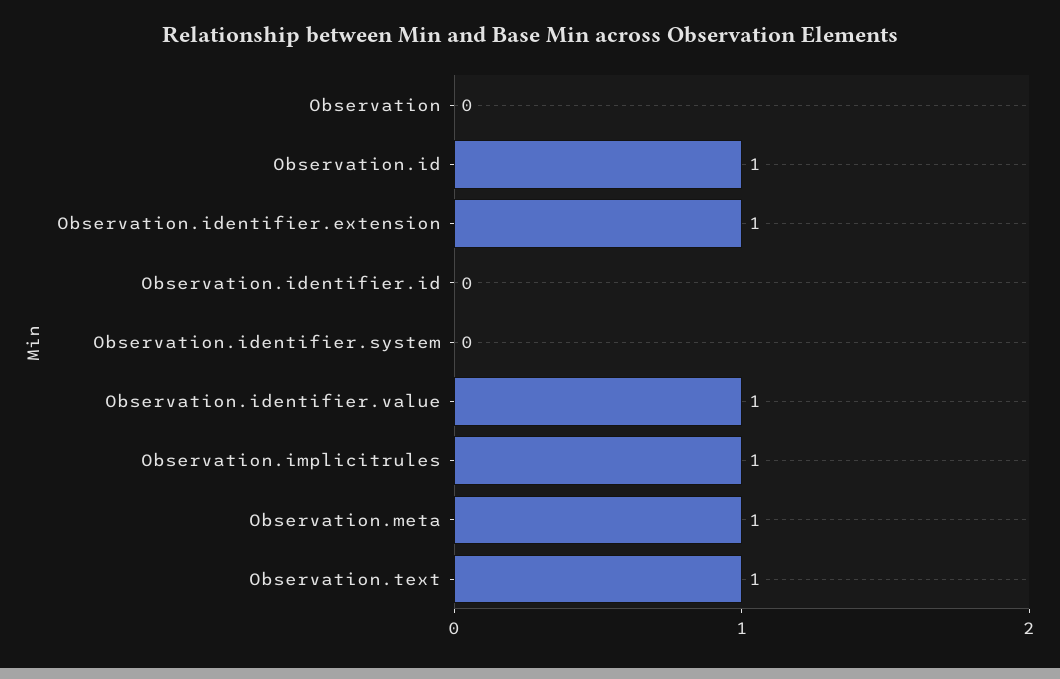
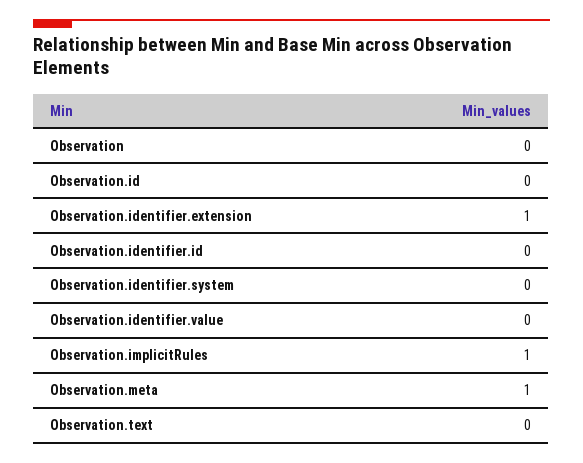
  {
    "Observation": 0,
-   "Observation.id": 1,
+   "Observation.id": 0,
    "Observation.identifier.extension": 1,
    "Observation.identifier.id": 0,
    "Observation.identifier.system": 0,
-   "Observation.identifier.value": 1,
+   "Observation.identifier.value": 0,
    "Observation.implicitrules": 1,
    "Observation.meta": 1,
-   "Observation.text": 1
+   "Observation.text": 0
  }

